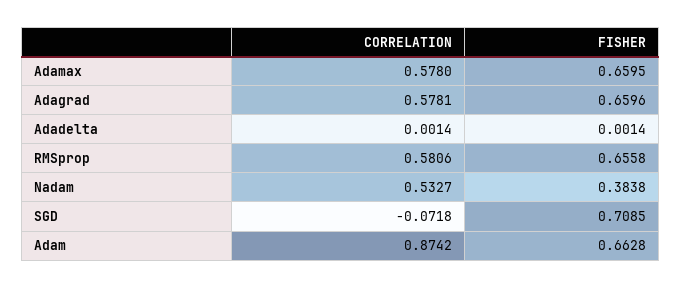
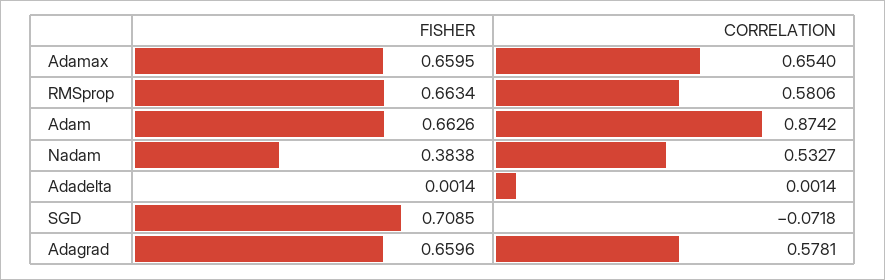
  {
    "CORRELATION": {
-     "Adamax": 0.578,
+     "Adamax": 0.654,
      "Adagrad": 0.5781,
      "Adadelta": 0.0014,
      "RMSprop": 0.5806,
      "Nadam": 0.5327,
      "SGD": -0.0718,
      "Adam": 0.8742
    },
    "FISHER": {
      "Adamax": 0.6595,
      "Adagrad": 0.6596,
      "Adadelta": 0.0014,
-     "RMSprop": 0.6558,
+     "RMSprop": 0.6634,
      "Nadam": 0.3838,
      "SGD": 0.7085,
-     "Adam": 0.6628
+     "Adam": 0.6626
    }
  }

